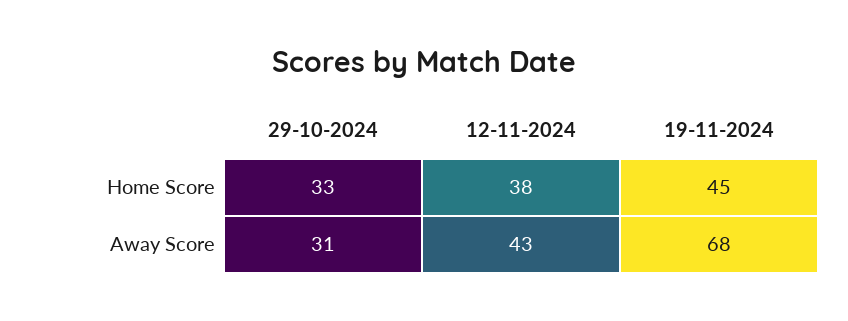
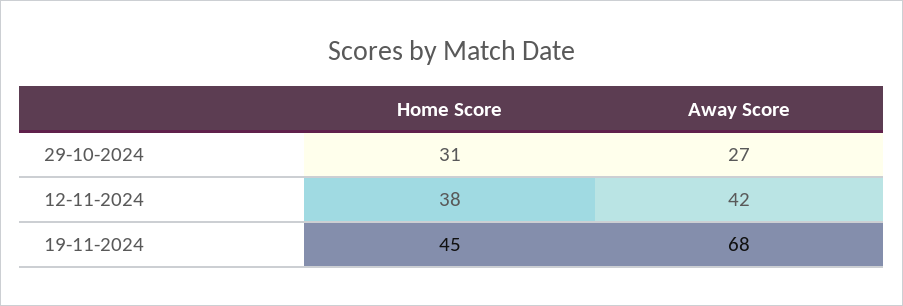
  {
    "29-10-2024": {
-     "Home Score": 33,
+     "Home Score": 31,
-     "Away Score": 31
+     "Away Score": 27
    },
    "12-11-2024": {
      "Home Score": 38,
-     "Away Score": 43
+     "Away Score": 42
    },
    "19-11-2024": {
      "Home Score": 45,
      "Away Score": 68
    }
  }

